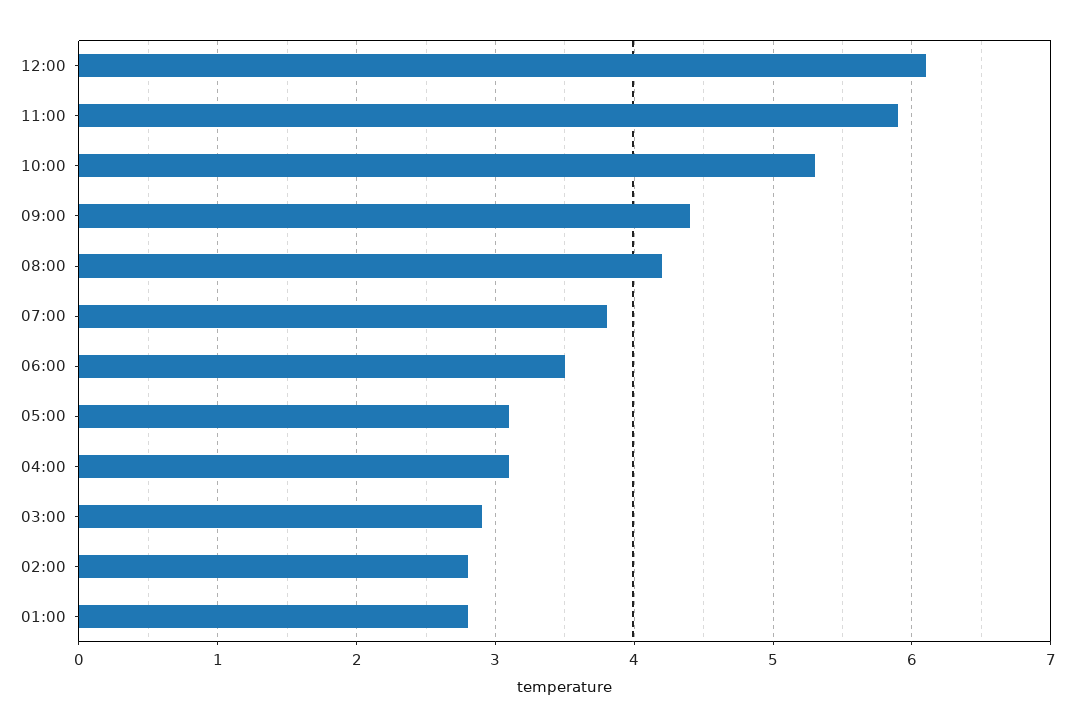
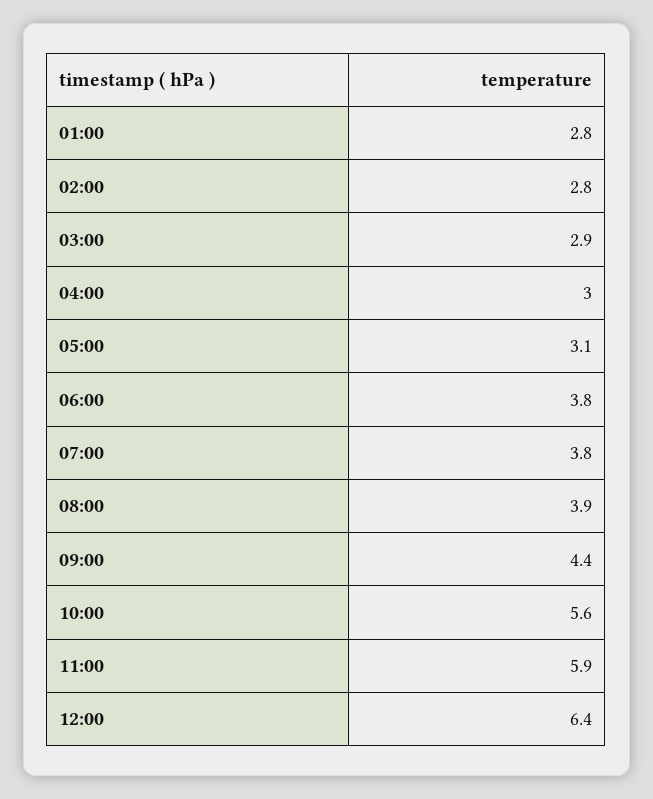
  {
-   "12:00": 6.1,
+   "12:00": 6.4,
    "11:00": 5.9,
-   "10:00": 5.3,
+   "10:00": 5.6,
    "09:00": 4.4,
-   "08:00": 4.2,
+   "08:00": 3.9,
    "07:00": 3.8,
-   "06:00": 3.5,
+   "06:00": 3.8,
    "05:00": 3.1,
-   "04:00": 3.1,
+   "04:00": 3,
    "03:00": 2.9,
    "02:00": 2.8,
    "01:00": 2.8
  }

